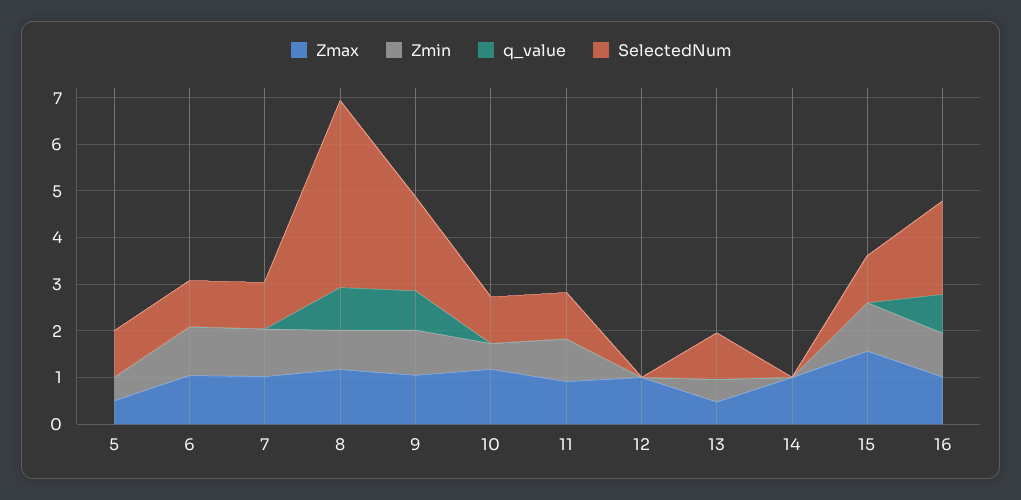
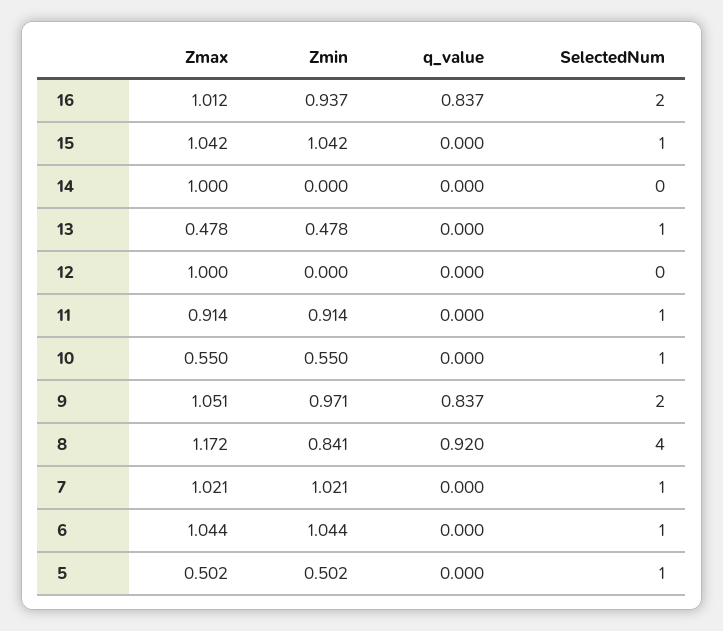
  {
    "Zmax": {
      "5": 0.502,
      "6": 1.044,
      "7": 1.021,
      "8": 1.172,
      "9": 1.051,
-     "10": 1.2,
+     "10": 0.55,
      "11": 0.914,
      "12": 1,
      "13": 0.478,
      "14": 1,
-     "15": 1.6,
+     "15": 1.042,
      "16": 1.012
    },
    "Zmin": {
      "5": 0.502,
      "6": 1.044,
      "7": 1.021,
      "8": 0.841,
      "9": 0.971,
      "10": 0.55,
      "11": 0.914,
      "12": 0,
      "13": 0.478,
      "14": 0,
      "15": 1.042,
      "16": 0.937
    },
    "q_value": {
      "5": 0,
      "6": 0,
      "7": 0,
      "8": 0.92,
      "9": 0.837,
      "10": 0,
      "11": 0,
      "12": 0,
      "13": 0,
      "14": 0,
      "15": 0,
      "16": 0.837
    },
    "SelectedNum": {
      "5": 1,
      "6": 1,
      "7": 1,
      "8": 4,
      "9": 2,
      "10": 1,
      "11": 1,
      "12": 0,
      "13": 1,
      "14": 0,
      "15": 1,
      "16": 2
    }
  }

